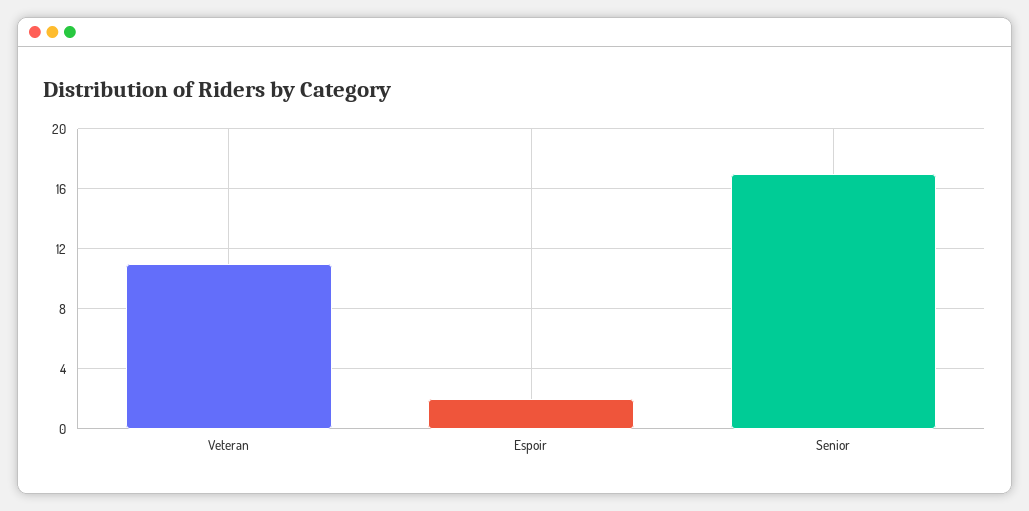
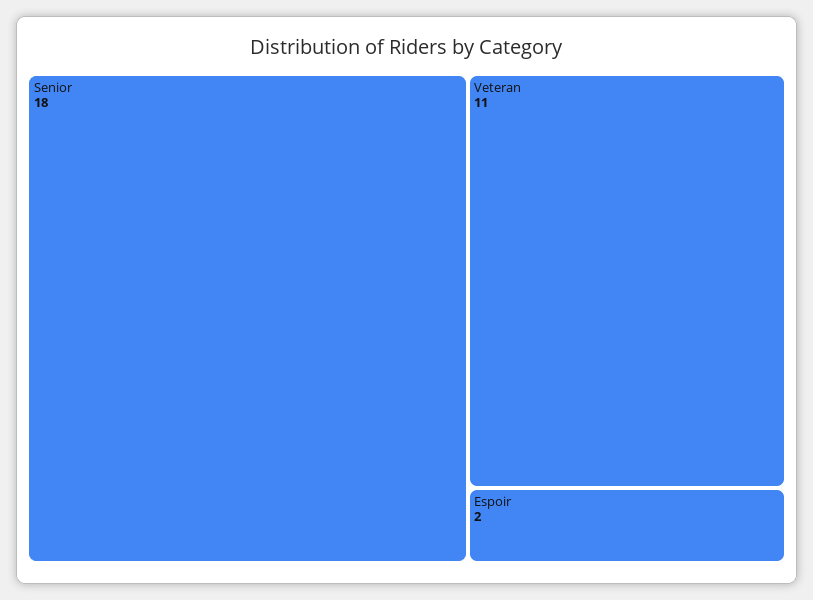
  {
    "Veteran": 11,
    "Espoir": 2,
-   "Senior": 17
+   "Senior": 18
  }

